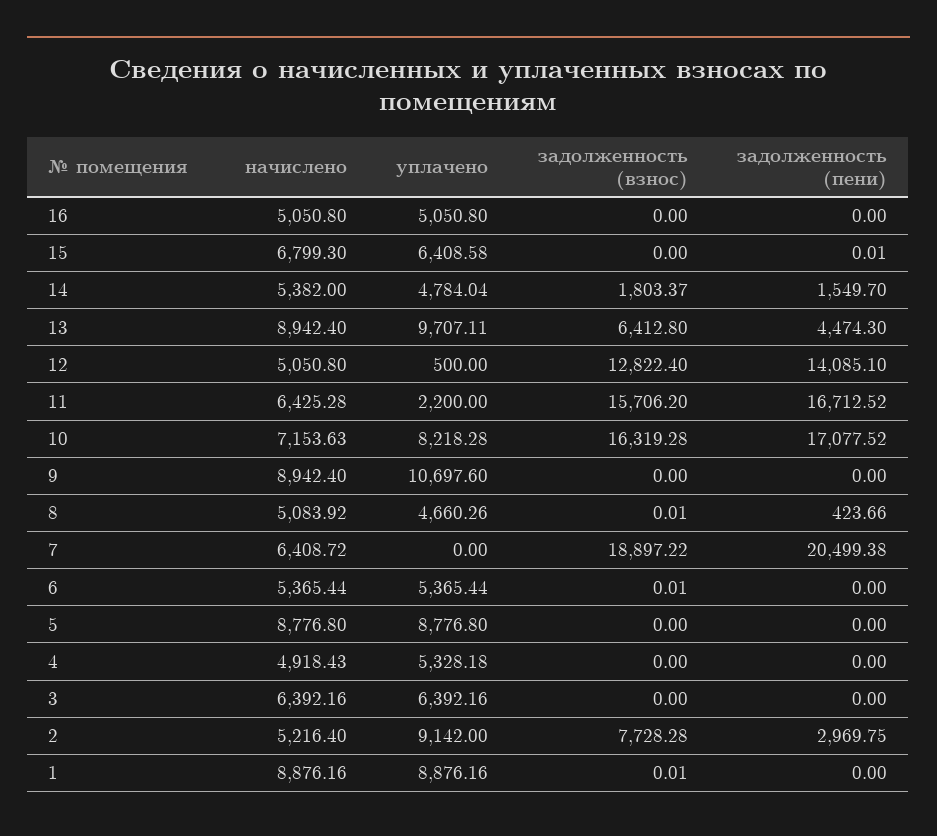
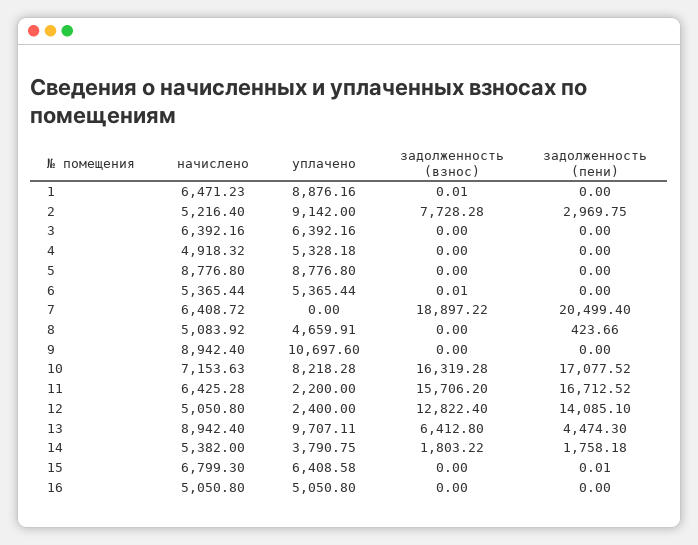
  {
    "начислено": {
      "16": 5050.8,
      "15": 6799.3,
      "14": 5382,
      "13": 8942.4,
      "12": 5050.8,
      "11": 6425.28,
      "10": 7153.63,
      "9": 8942.4,
      "8": 5083.92,
      "7": 6408.72,
      "6": 5365.44,
      "5": 8776.8,
-     "4": 4918.43,
+     "4": 4918.32,
      "3": 6392.16,
      "2": 5216.4,
-     "1": 8876.16
+     "1": 6471.23
    },
    "уплачено": {
      "16": 5050.8,
      "15": 6408.58,
-     "14": 4784.04,
+     "14": 3790.75,
      "13": 9707.11,
-     "12": 500,
+     "12": 2400,
      "11": 2200,
      "10": 8218.28,
      "9": 10697.6,
-     "8": 4660.26,
+     "8": 4659.91,
      "7": 0,
      "6": 5365.44,
      "5": 8776.8,
      "4": 5328.18,
      "3": 6392.16,
      "2": 9142,
      "1": 8876.16
    },
    "задолженность (взнос)": {
      "16": 0,
      "15": 0,
-     "14": 1803.37,
+     "14": 1803.22,
      "13": 6412.8,
      "12": 12822.4,
      "11": 15706.2,
      "10": 16319.28,
      "9": 0,
-     "8": 0.01,
+     "8": 0,
      "7": 18897.22,
      "6": 0.01,
      "5": 0,
      "4": 0,
      "3": 0,
      "2": 7728.28,
      "1": 0.01
    },
    "задолженность (пени)": {
      "16": 0,
      "15": 0.01,
-     "14": 1549.7,
+     "14": 1758.18,
      "13": 4474.3,
      "12": 14085.1,
      "11": 16712.52,
      "10": 17077.52,
      "9": 0,
      "8": 423.66,
-     "7": 20499.38,
+     "7": 20499.4,
      "6": 0,
      "5": 0,
      "4": 0,
      "3": 0,
      "2": 2969.75,
      "1": 0
    }
  }

